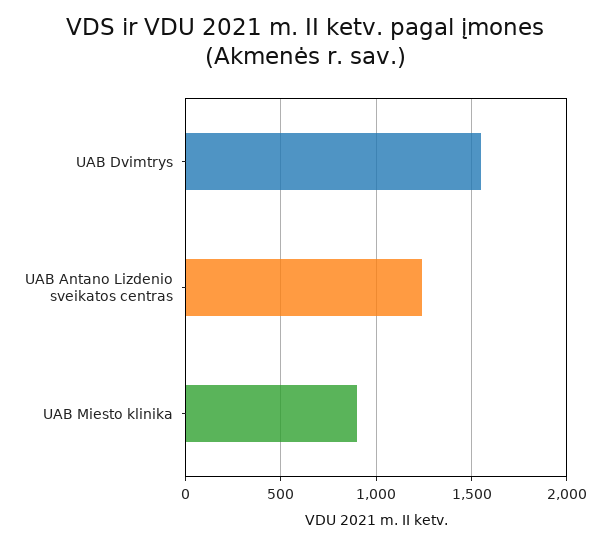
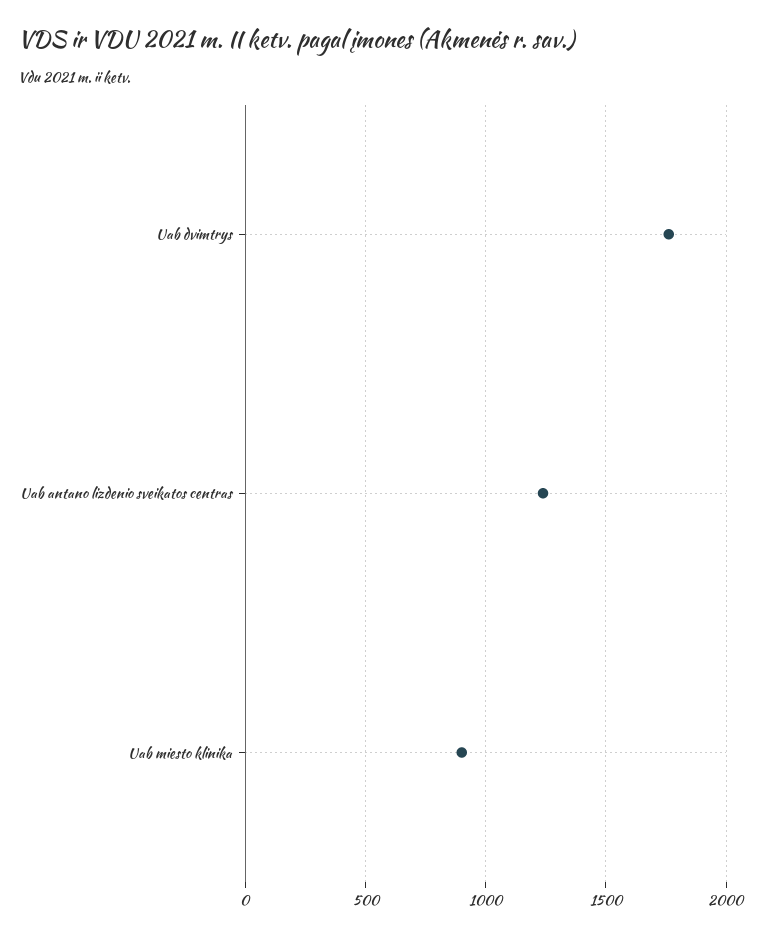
  {
-   "UAB Dvimtrys": 1550,
+   "UAB Dvimtrys": 1750,
    "UAB Antano Lizdenio sveikatos centras": 1250,
    "UAB Miesto klinika": 900
  }

